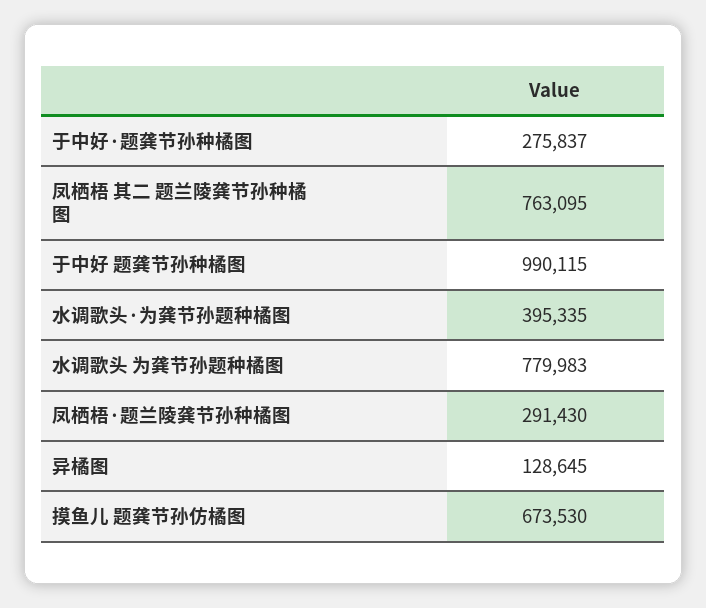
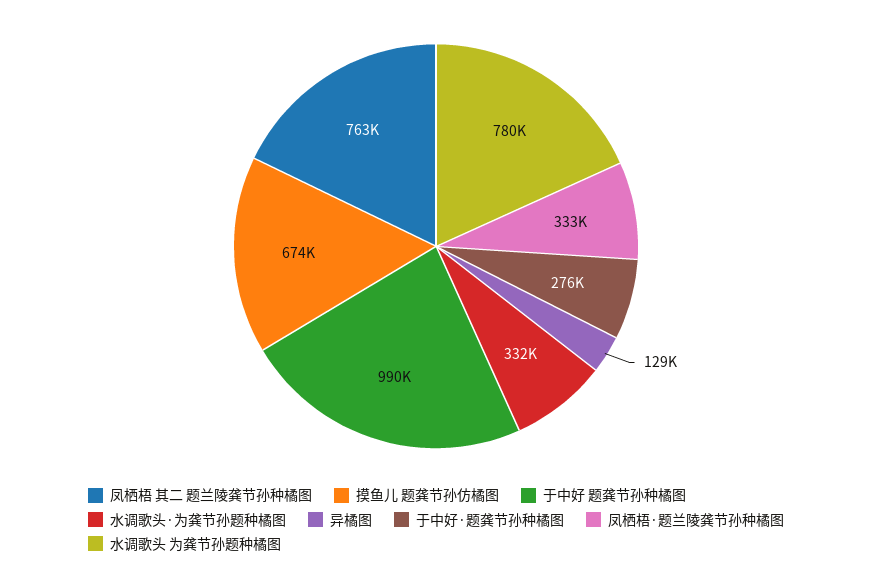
  {
    "于中好·题龚节孙种橘图": 275837,
    "凤栖梧 其二 题兰陵龚节孙种橘图": 763095,
    "于中好 题龚节孙种橘图": 990115,
-   "水调歌头·为龚节孙题种橘图": 395335,
+   "水调歌头·为龚节孙题种橘图": 332000,
    "水调歌头 为龚节孙题种橘图": 779983,
-   "凤栖梧·题兰陵龚节孙种橘图": 291430,
+   "凤栖梧·题兰陵龚节孙种橘图": 333000,
    "异橘图": 128645,
    "摸鱼儿 题龚节孙仿橘图": 673530
  }

